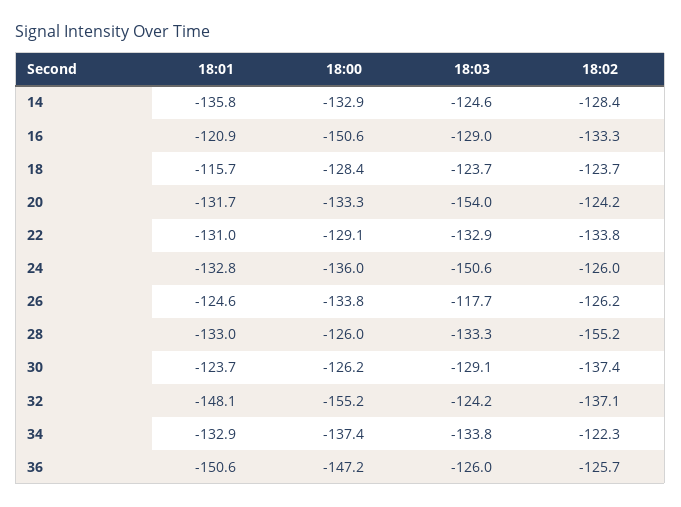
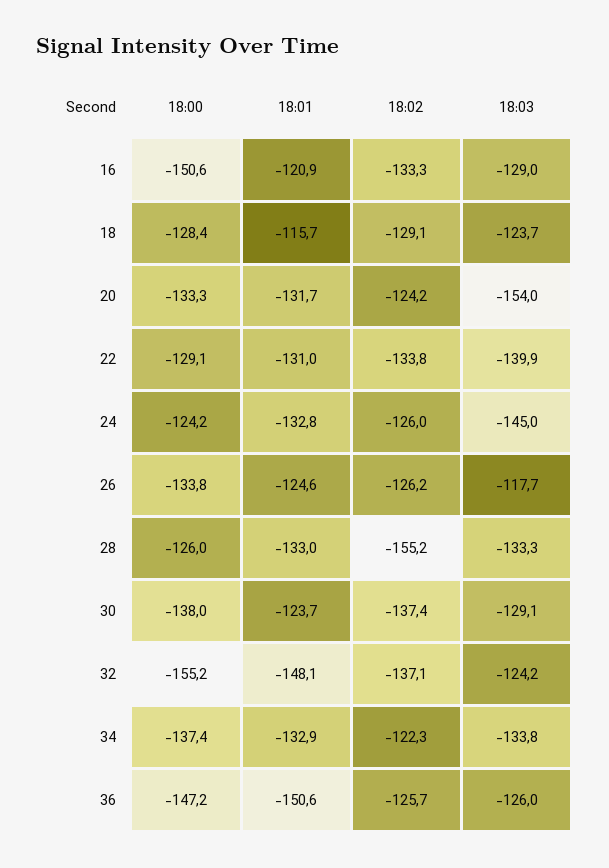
  {
    "18:01": {
-     "14": -135.8,
      "16": -120.9,
      "18": -115.7,
      "20": -131.7,
      "22": -131,
      "24": -132.8,
      "26": -124.6,
      "28": -133,
      "30": -123.7,
      "32": -148.1,
      "34": -132.9,
      "36": -150.6
    },
    "18:00": {
-     "14": -132.9,
      "16": -150.6,
      "18": -128.4,
      "20": -133.3,
      "22": -129.1,
-     "24": -136,
+     "24": -124.2,
      "26": -133.8,
      "28": -126,
-     "30": -126.2,
+     "30": -138,
      "32": -155.2,
      "34": -137.4,
      "36": -147.2
    },
    "18:03": {
-     "14": -124.6,
      "16": -129,
      "18": -123.7,
      "20": -154,
-     "22": -132.9,
+     "22": -139.9,
-     "24": -150.6,
+     "24": -145,
      "26": -117.7,
      "28": -133.3,
      "30": -129.1,
      "32": -124.2,
      "34": -133.8,
      "36": -126
    },
    "18:02": {
-     "14": -128.4,
      "16": -133.3,
-     "18": -123.7,
+     "18": -129.1,
      "20": -124.2,
      "22": -133.8,
      "24": -126,
      "26": -126.2,
      "28": -155.2,
      "30": -137.4,
      "32": -137.1,
      "34": -122.3,
      "36": -125.7
    }
  }

